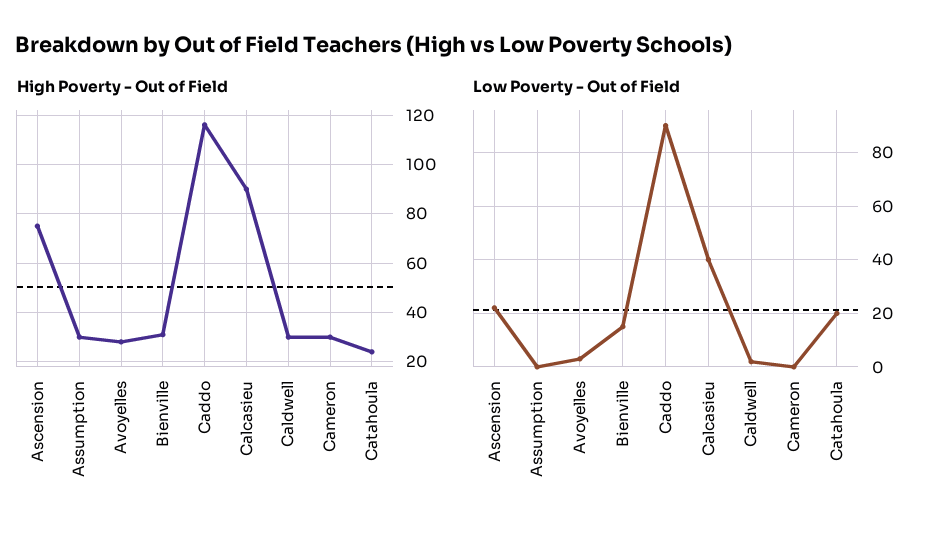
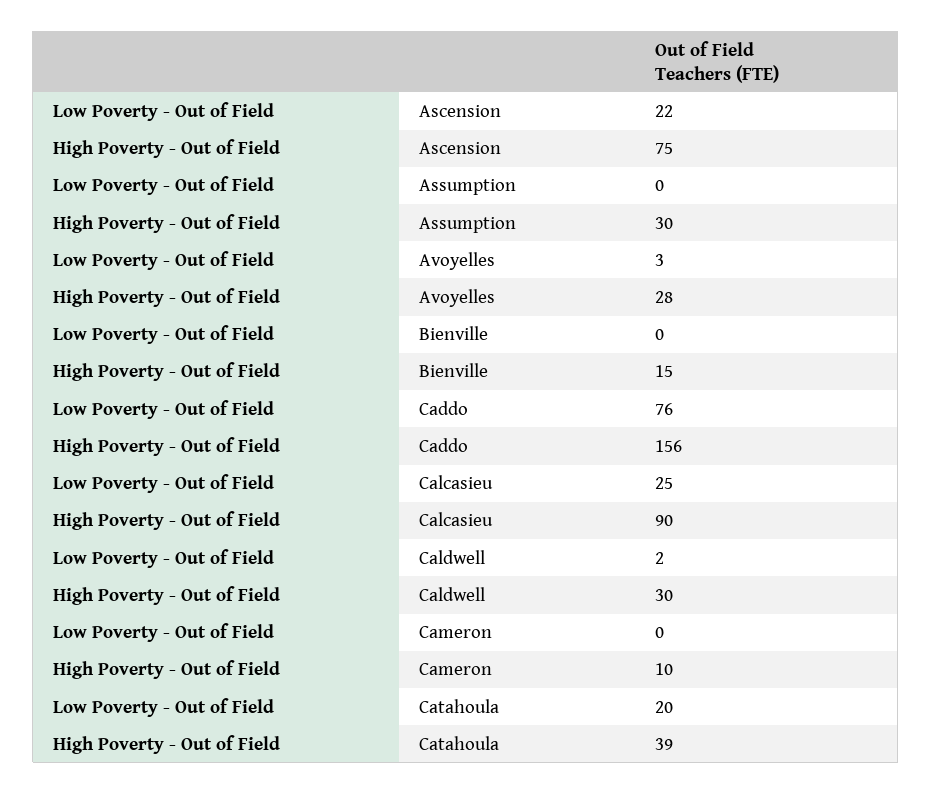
  {
    "High Poverty - Out of Field": {
      "Ascension": 75,
      "Assumption": 30,
      "Avoyelles": 28,
-     "Bienville": 30,
+     "Bienville": 15,
-     "Caddo": 115,
+     "Caddo": 156,
      "Calcasieu": 90,
      "Caldwell": 30,
-     "Cameron": 30,
+     "Cameron": 10,
-     "Catahoula": 25
+     "Catahoula": 39
    },
    "Low Poverty - Out of Field": {
      "Ascension": 22,
      "Assumption": 0,
      "Avoyelles": 3,
-     "Bienville": 15,
+     "Bienville": 0,
-     "Caddo": 90,
+     "Caddo": 76,
-     "Calcasieu": 40,
+     "Calcasieu": 25,
      "Caldwell": 2,
      "Cameron": 0,
      "Catahoula": 20
    }
  }

